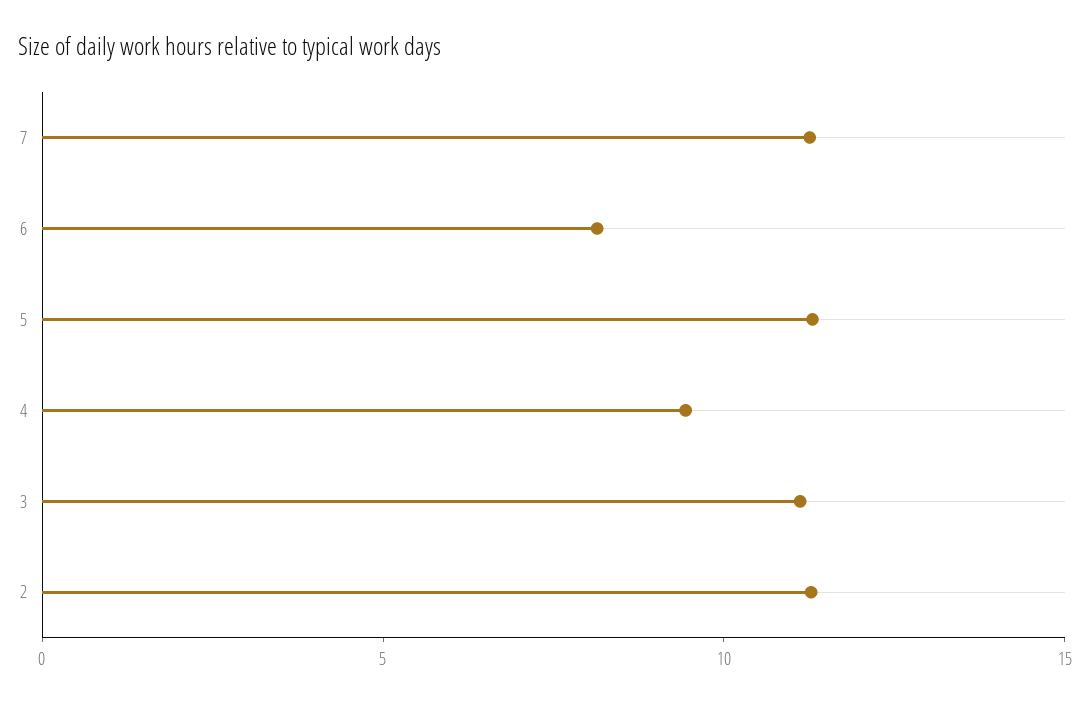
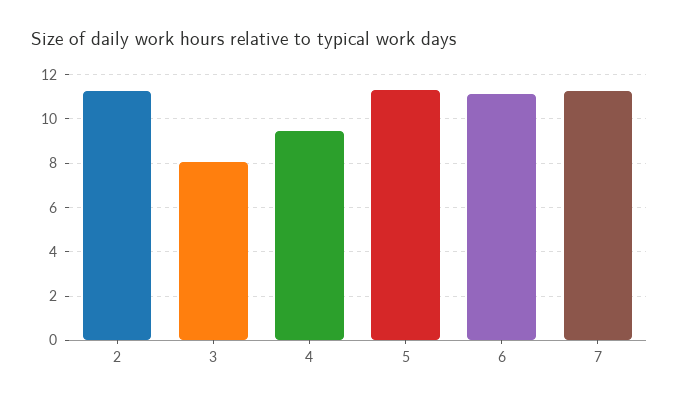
  {
    "7": 11.5,
-   "6": 8,
+   "6": 11,
    "5": 11.5,
    "4": 9.5,
-   "3": 11,
+   "3": 8,
    "2": 11.5
  }

